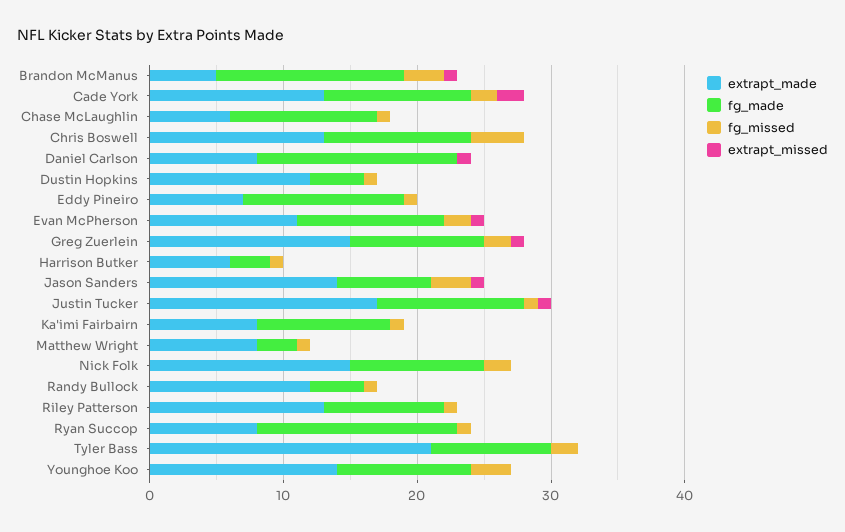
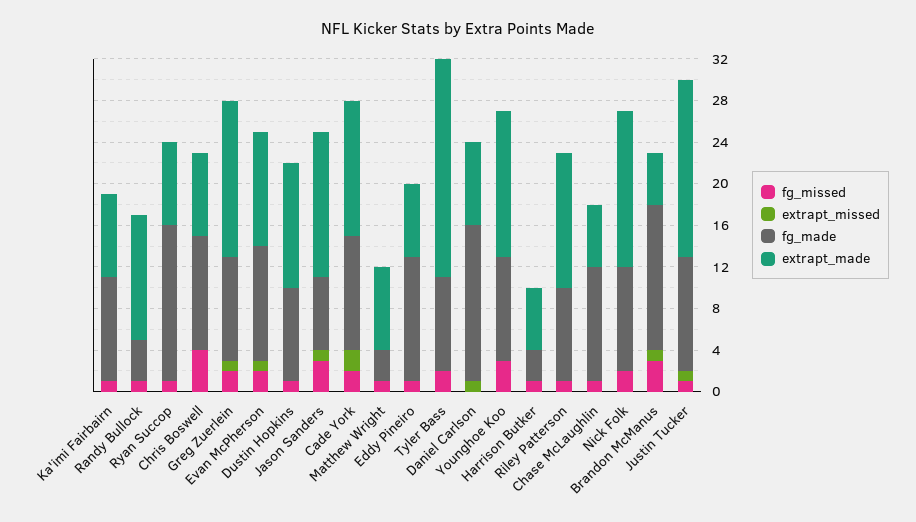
  {
    "extrapt_made": {
      "Brandon McManus": 5,
      "Cade York": 13,
      "Chase McLaughlin": 6,
-     "Chris Boswell": 13,
+     "Chris Boswell": 8,
      "Daniel Carlson": 8,
      "Dustin Hopkins": 12,
      "Eddy Pineiro": 7,
      "Evan McPherson": 11,
      "Greg Zuerlein": 15,
      "Harrison Butker": 6,
      "Jason Sanders": 14,
      "Justin Tucker": 17,
      "Ka'imi Fairbairn": 8,
      "Matthew Wright": 8,
      "Nick Folk": 15,
      "Randy Bullock": 12,
      "Riley Patterson": 13,
      "Ryan Succop": 8,
      "Tyler Bass": 21,
      "Younghoe Koo": 14
    },
    "fg_made": {
      "Brandon McManus": 14,
      "Cade York": 11,
      "Chase McLaughlin": 11,
      "Chris Boswell": 11,
      "Daniel Carlson": 15,
-     "Dustin Hopkins": 4,
+     "Dustin Hopkins": 9,
      "Eddy Pineiro": 12,
      "Evan McPherson": 11,
      "Greg Zuerlein": 10,
      "Harrison Butker": 3,
      "Jason Sanders": 7,
      "Justin Tucker": 11,
      "Ka'imi Fairbairn": 10,
      "Matthew Wright": 3,
      "Nick Folk": 10,
      "Randy Bullock": 4,
      "Riley Patterson": 9,
      "Ryan Succop": 15,
      "Tyler Bass": 9,
      "Younghoe Koo": 10
    },
    "fg_missed": {
      "Brandon McManus": 3,
      "Cade York": 2,
      "Chase McLaughlin": 1,
      "Chris Boswell": 4,
      "Daniel Carlson": 0,
      "Dustin Hopkins": 1,
      "Eddy Pineiro": 1,
      "Evan McPherson": 2,
      "Greg Zuerlein": 2,
      "Harrison Butker": 1,
      "Jason Sanders": 3,
      "Justin Tucker": 1,
      "Ka'imi Fairbairn": 1,
      "Matthew Wright": 1,
      "Nick Folk": 2,
      "Randy Bullock": 1,
      "Riley Patterson": 1,
      "Ryan Succop": 1,
      "Tyler Bass": 2,
      "Younghoe Koo": 3
    },
    "extrapt_missed": {
      "Brandon McManus": 1,
      "Cade York": 2,
      "Chase McLaughlin": 0,
      "Chris Boswell": 0,
      "Daniel Carlson": 1,
      "Dustin Hopkins": 0,
      "Eddy Pineiro": 0,
      "Evan McPherson": 1,
      "Greg Zuerlein": 1,
      "Harrison Butker": 0,
      "Jason Sanders": 1,
      "Justin Tucker": 1,
      "Ka'imi Fairbairn": 0,
      "Matthew Wright": 0,
      "Nick Folk": 0,
      "Randy Bullock": 0,
      "Riley Patterson": 0,
      "Ryan Succop": 0,
      "Tyler Bass": 0,
      "Younghoe Koo": 0
    }
  }

